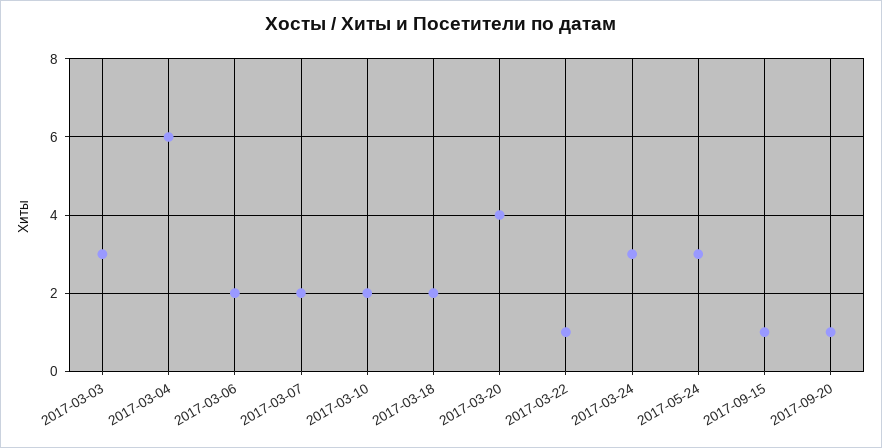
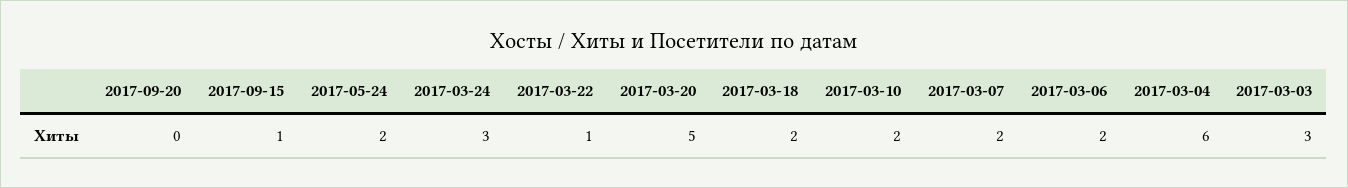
  {
    "2017-03-03": 3,
    "2017-03-04": 6,
    "2017-03-06": 2,
    "2017-03-07": 2,
    "2017-03-10": 2,
    "2017-03-18": 2,
-   "2017-03-20": 4,
+   "2017-03-20": 5,
    "2017-03-22": 1,
    "2017-03-24": 3,
-   "2017-05-24": 3,
+   "2017-05-24": 2,
    "2017-09-15": 1,
-   "2017-09-20": 1
+   "2017-09-20": 0
  }

